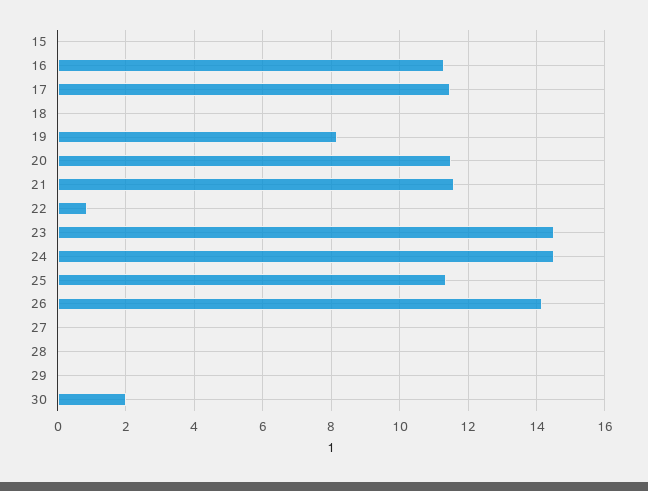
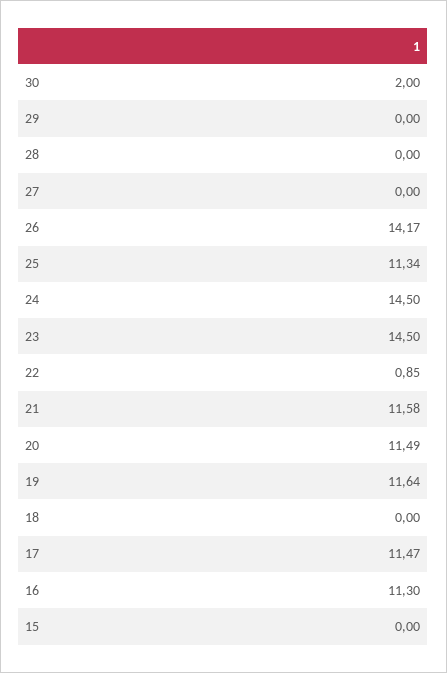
  {
    "15": 0,
    "16": 11.3,
    "17": 11.47,
    "18": 0,
-   "19": 8.2,
+   "19": 11.64,
    "20": 11.49,
    "21": 11.58,
    "22": 0.85,
    "23": 14.5,
    "24": 14.5,
    "25": 11.34,
    "26": 14.17,
    "27": 0,
    "28": 0,
    "29": 0,
    "30": 2
  }

